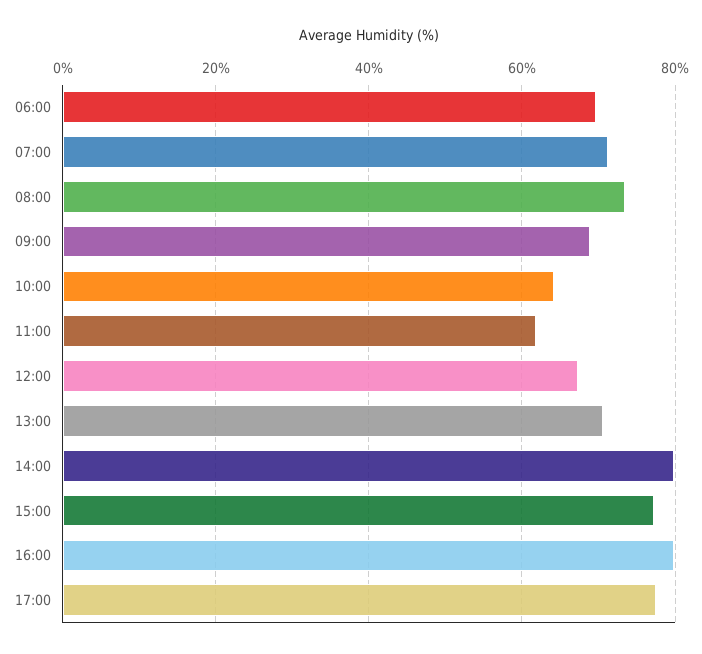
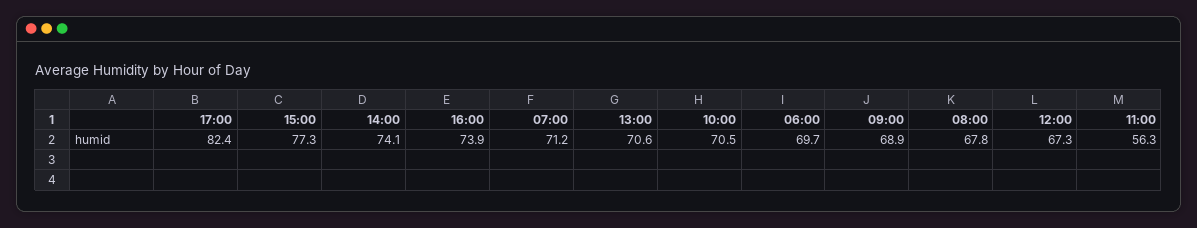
  {
    "06:00": 69.7,
    "07:00": 71.2,
-   "08:00": 74,
+   "08:00": 67.8,
    "09:00": 68.9,
-   "10:00": 64,
+   "10:00": 70.5,
-   "11:00": 62,
+   "11:00": 56.3,
    "12:00": 67.3,
    "13:00": 70.6,
-   "14:00": 80,
+   "14:00": 74.1,
    "15:00": 77.3,
-   "16:00": 80,
+   "16:00": 73.9,
-   "17:00": 78
+   "17:00": 82.4
  }

